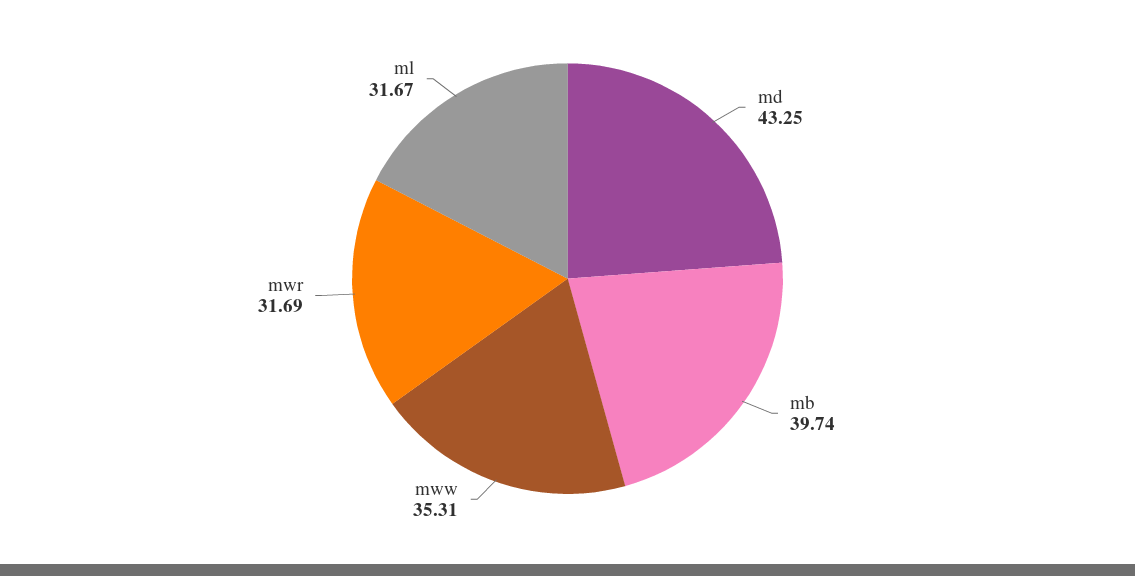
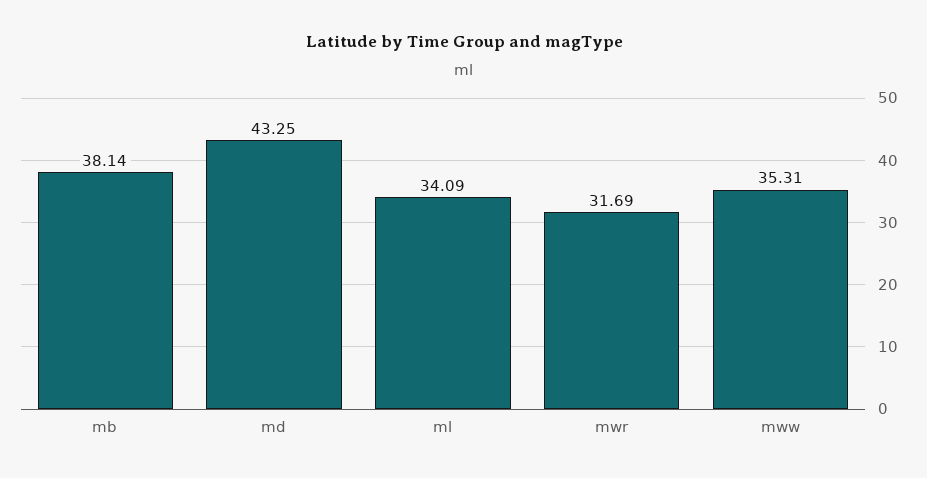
  {
    "md": 43.25,
-   "mb": 39.74,
+   "mb": 38.14,
    "mww": 35.31,
    "mwr": 31.69,
-   "ml": 31.67
+   "ml": 34.09
  }

